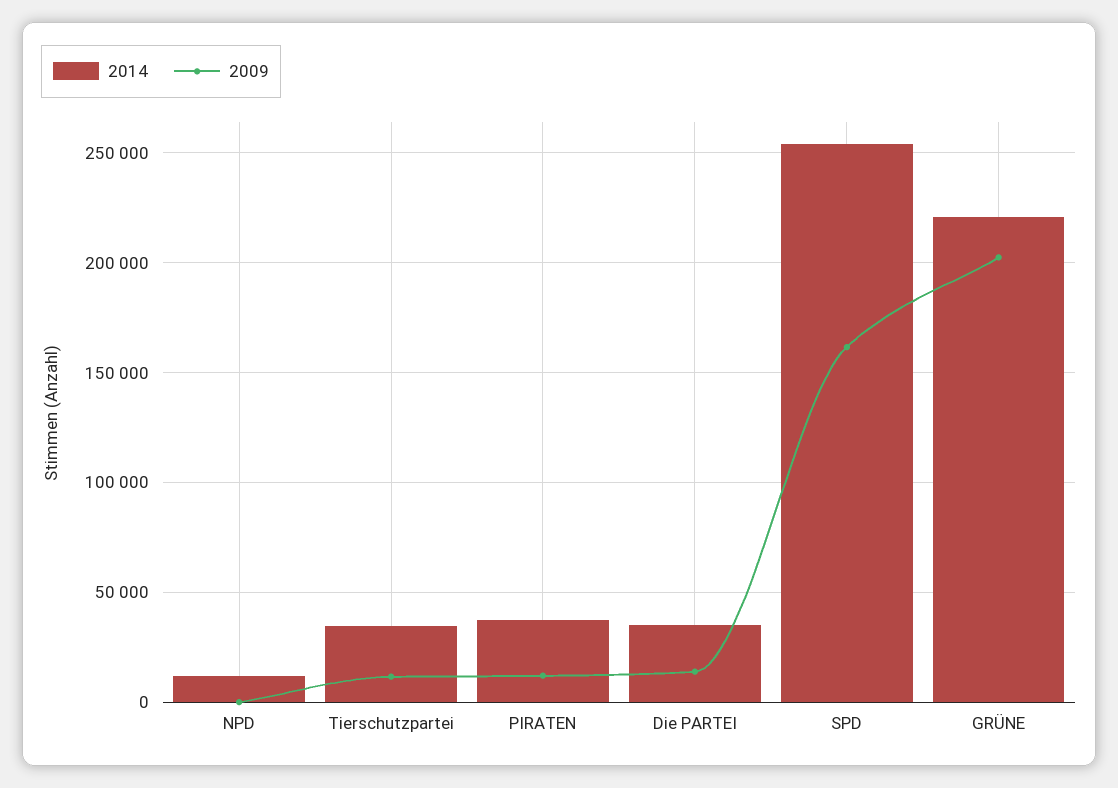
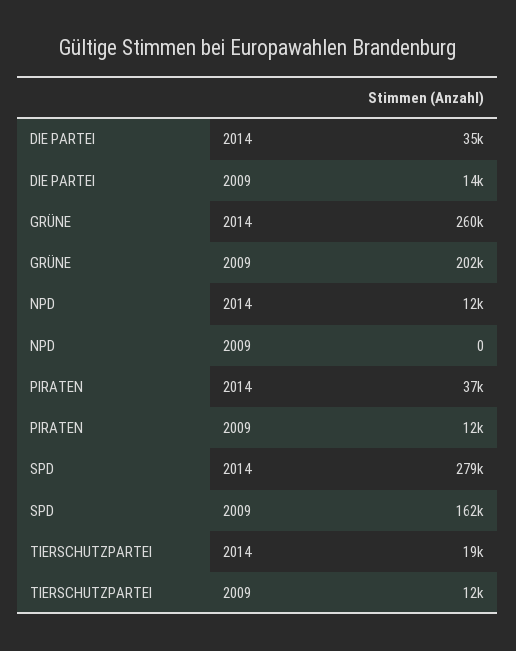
  {
    "2014": {
      "NPD": 12000,
-     "Tierschutzpartei": 35000,
+     "Tierschutzpartei": 19000,
      "PIRATEN": 37000,
      "Die PARTEI": 35000,
-     "SPD": 255000,
+     "SPD": 279000,
-     "GRÜNE": 220000
+     "GRÜNE": 260000
    },
    "2009": {
      "NPD": 0,
      "Tierschutzpartei": 12000,
      "PIRATEN": 12000,
      "Die PARTEI": 14000,
      "SPD": 162000,
      "GRÜNE": 202000
    }
  }

